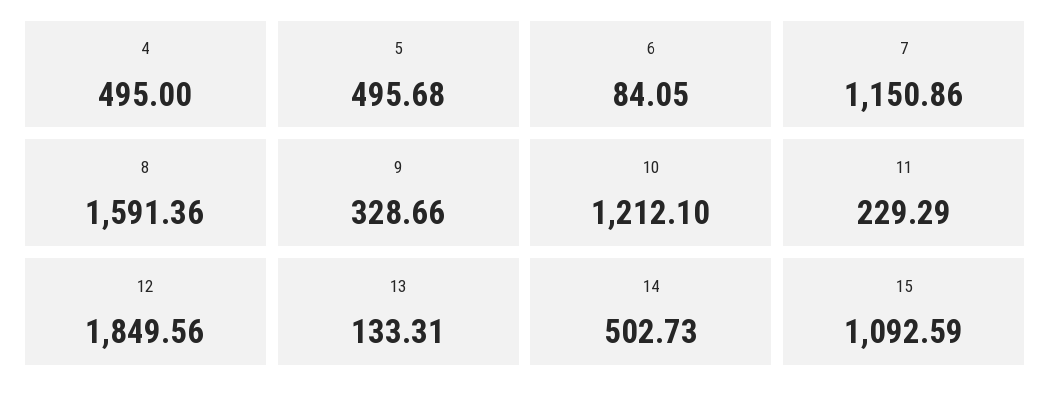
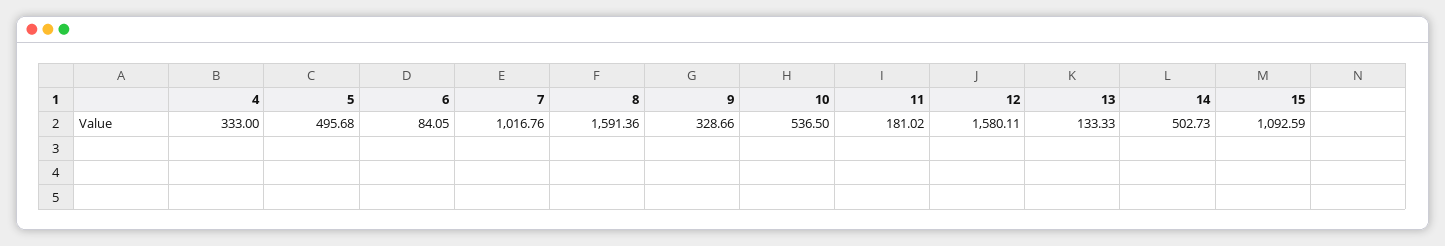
  {
-   "4": 495,
+   "4": 333,
    "5": 495.68,
    "6": 84.05,
-   "7": 1150.86,
+   "7": 1016.76,
    "8": 1591.36,
    "9": 328.66,
-   "10": 1212.1,
+   "10": 536.5,
-   "11": 229.29,
+   "11": 181.02,
-   "12": 1849.56,
+   "12": 1580.11,
-   "13": 133.31,
+   "13": 133.33,
    "14": 502.73,
    "15": 1092.59
  }

